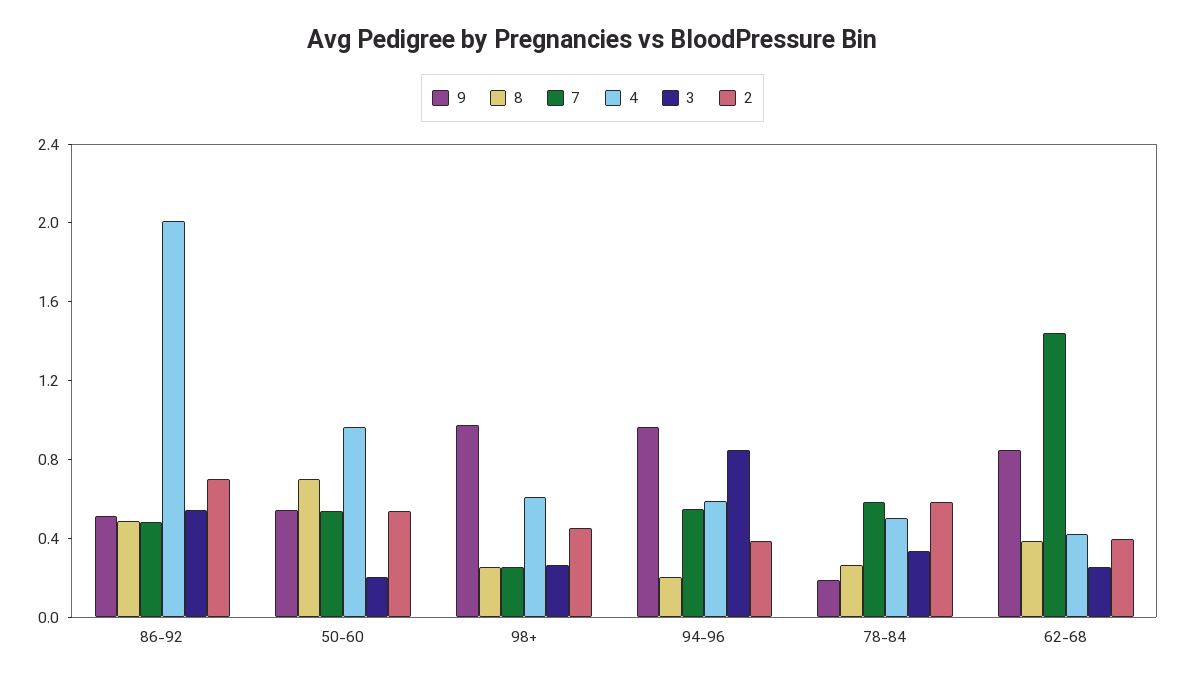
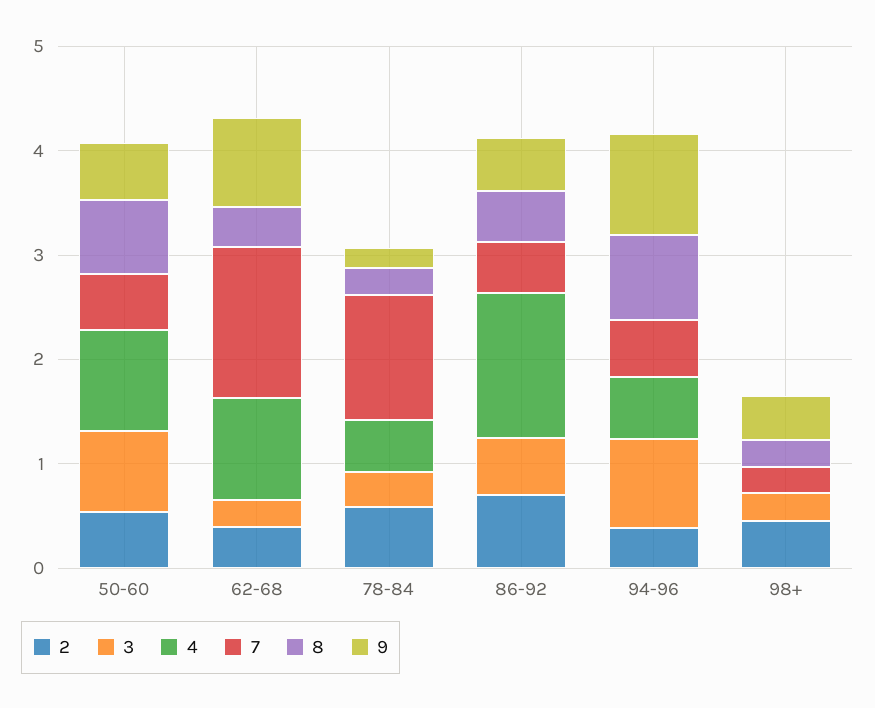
  {
    "9": {
      "86-92": 0.5,
      "50-60": 0.5,
-     "98+": 1,
+     "98+": 0.4,
      "94-96": 1,
      "78-84": 0.2,
      "62-68": 0.9
    },
    "8": {
      "86-92": 0.5,
      "50-60": 0.7,
      "98+": 0.3,
-     "94-96": 0.2,
+     "94-96": 0.8,
      "78-84": 0.3,
      "62-68": 0.4
    },
    "7": {
      "86-92": 0.5,
      "50-60": 0.5,
      "98+": 0.3,
      "94-96": 0.6,
-     "78-84": 0.6,
+     "78-84": 1.2,
      "62-68": 1.4
    },
    "4": {
-     "86-92": 2,
+     "86-92": 1.4,
      "50-60": 1,
-     "98+": 0.6,
+     "98+": 0,
      "94-96": 0.6,
      "78-84": 0.5,
-     "62-68": 0.4
+     "62-68": 1
    },
    "3": {
      "86-92": 0.5,
-     "50-60": 0.2,
+     "50-60": 0.8,
      "98+": 0.3,
      "94-96": 0.9,
      "78-84": 0.3,
      "62-68": 0.3
    },
    "2": {
      "86-92": 0.7,
      "50-60": 0.5,
      "98+": 0.5,
      "94-96": 0.4,
      "78-84": 0.6,
      "62-68": 0.4
    }
  }

